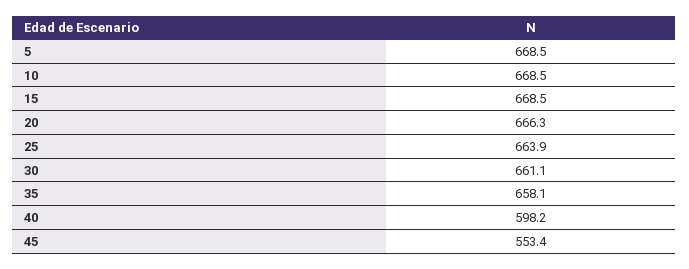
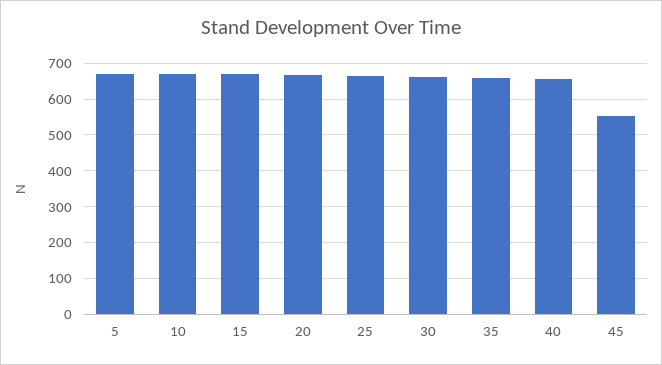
  {
    "5": 668.5,
    "10": 668.5,
    "15": 668.5,
    "20": 666.3,
    "25": 663.9,
    "30": 661.1,
    "35": 658.1,
-   "40": 598.2,
+   "40": 660,
    "45": 553.4
  }

